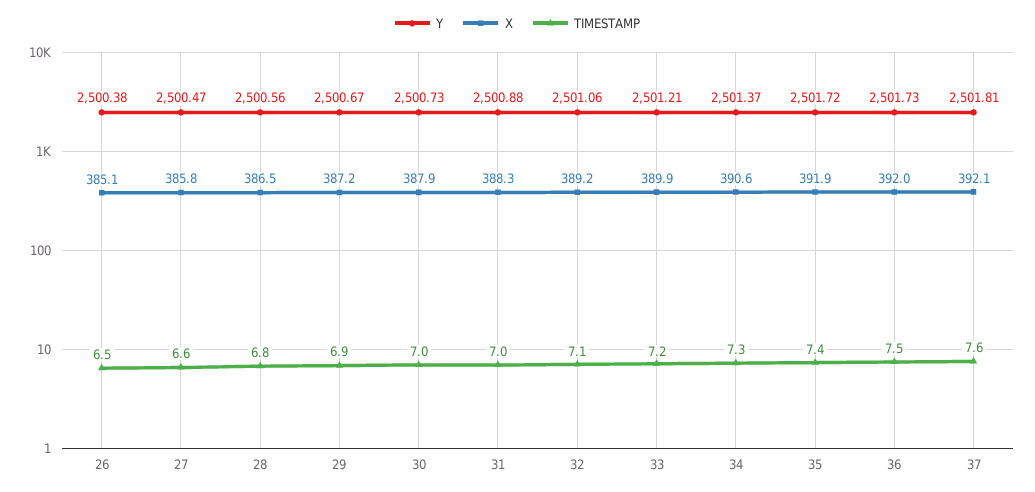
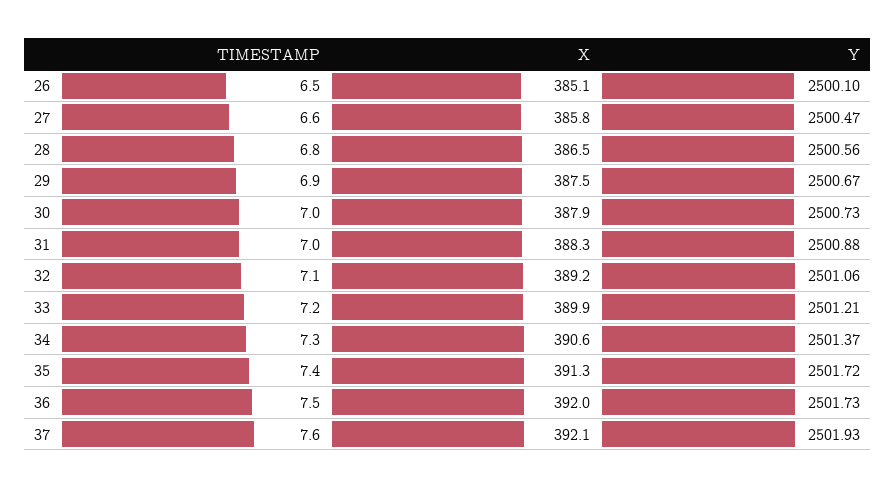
  {
    "Y": {
-     "26": 2500.38,
+     "26": 2500.1,
      "27": 2500.47,
      "28": 2500.56,
      "29": 2500.67,
      "30": 2500.73,
      "31": 2500.88,
      "32": 2501.06,
      "33": 2501.21,
      "34": 2501.37,
      "35": 2501.72,
      "36": 2501.73,
-     "37": 2501.81
+     "37": 2501.93
    },
    "X": {
      "26": 385.1,
      "27": 385.8,
      "28": 386.5,
-     "29": 387.2,
+     "29": 387.5,
      "30": 387.9,
      "31": 388.3,
      "32": 389.2,
      "33": 389.9,
      "34": 390.6,
-     "35": 391.9,
+     "35": 391.3,
      "36": 392,
      "37": 392.1
    },
    "TIMESTAMP": {
      "26": 6.5,
      "27": 6.6,
      "28": 6.8,
      "29": 6.9,
      "30": 7,
      "31": 7,
      "32": 7.1,
      "33": 7.2,
      "34": 7.3,
      "35": 7.4,
      "36": 7.5,
      "37": 7.6
    }
  }

